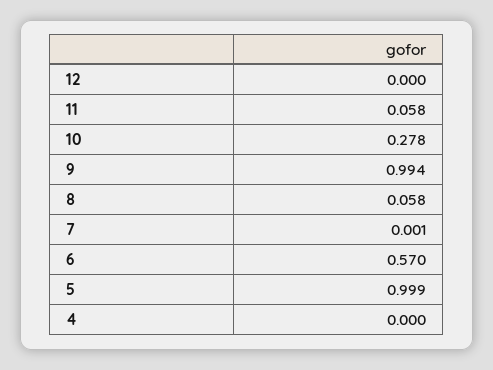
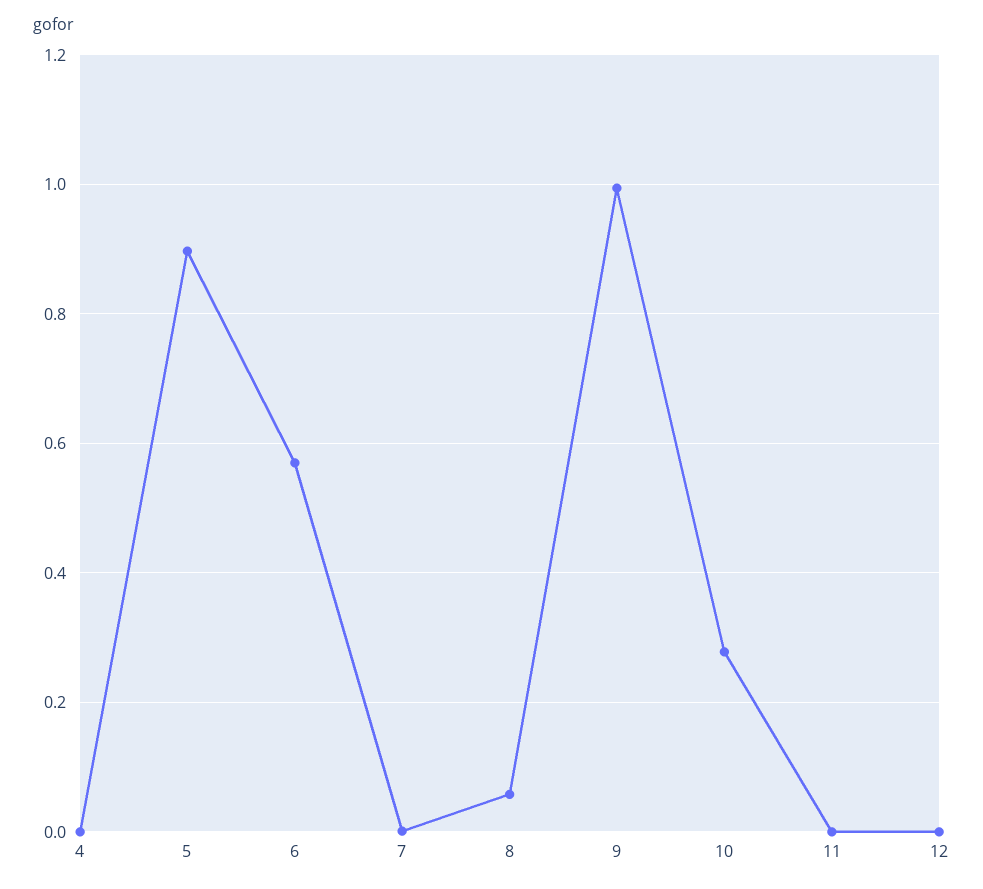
  {
    "12": 0,
-   "11": 0.058,
+   "11": 0,
    "10": 0.278,
    "9": 0.994,
    "8": 0.058,
    "7": 0.001,
    "6": 0.57,
-   "5": 0.999,
+   "5": 0.9,
    "4": 0
  }

